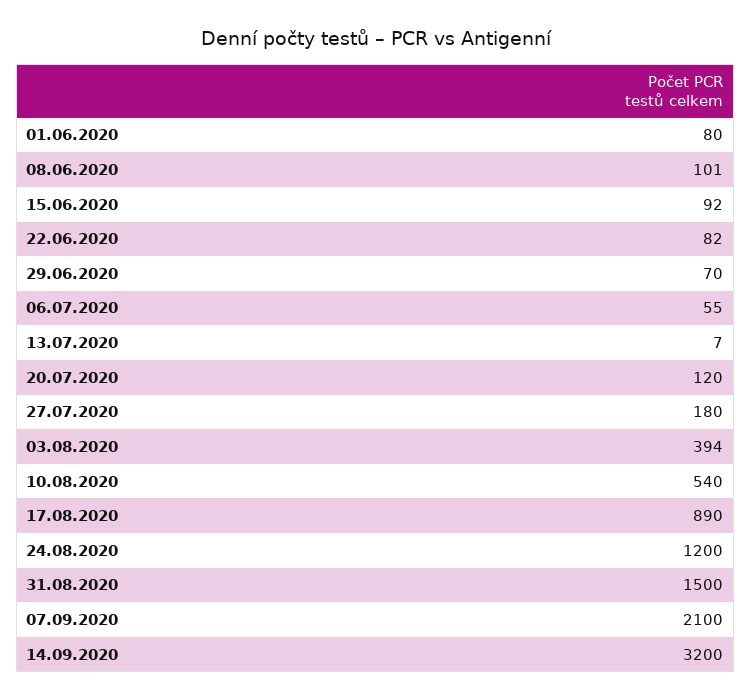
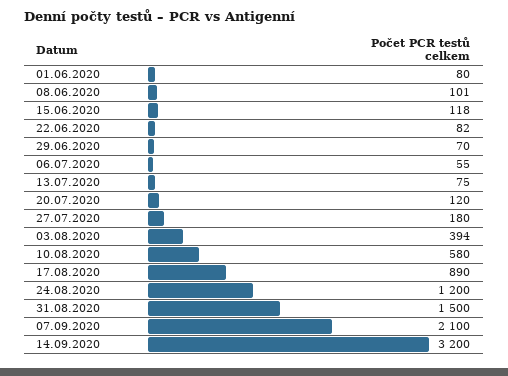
  {
    "01.06.2020": 80,
    "08.06.2020": 101,
-   "15.06.2020": 92,
+   "15.06.2020": 118,
    "22.06.2020": 82,
    "29.06.2020": 70,
    "06.07.2020": 55,
-   "13.07.2020": 7,
+   "13.07.2020": 75,
    "20.07.2020": 120,
    "27.07.2020": 180,
    "03.08.2020": 394,
-   "10.08.2020": 540,
+   "10.08.2020": 580,
    "17.08.2020": 890,
    "24.08.2020": 1200,
    "31.08.2020": 1500,
    "07.09.2020": 2100,
    "14.09.2020": 3200
  }

